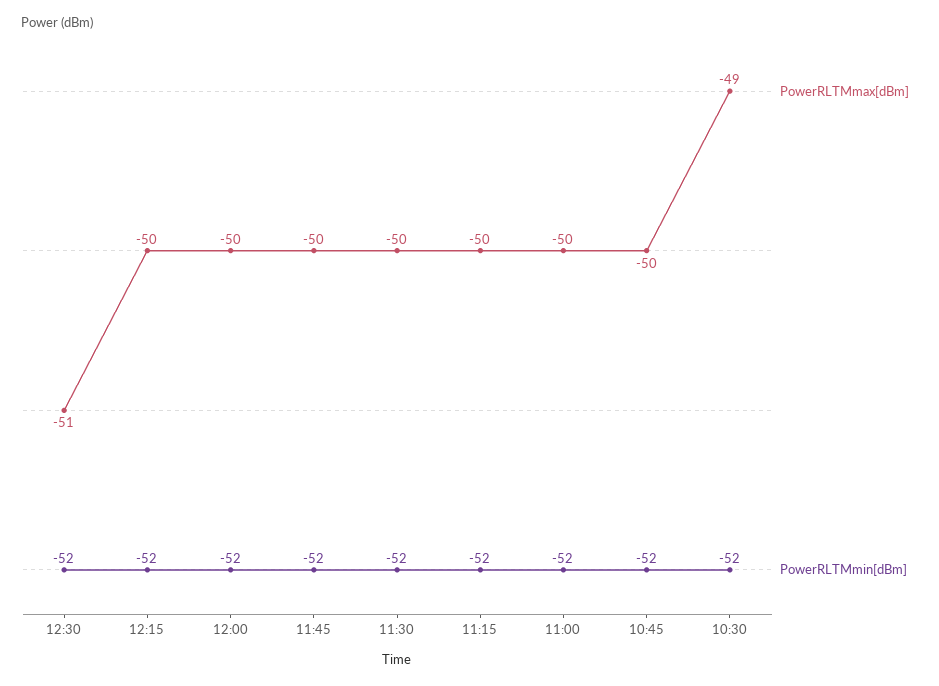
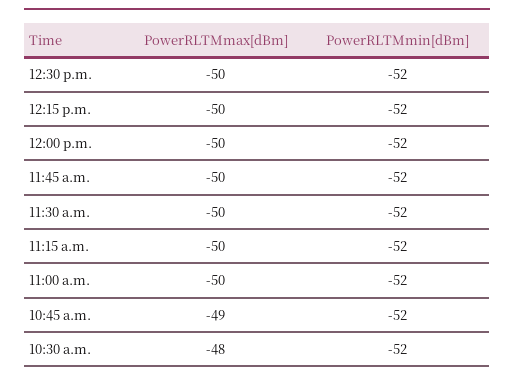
  {
    "PowerRLTMmax[dBm]": {
-     "12:30": -51,
+     "12:30": -50,
      "12:15": -50,
      "12:00": -50,
      "11:45": -50,
      "11:30": -50,
      "11:15": -50,
      "11:00": -50,
-     "10:45": -50,
+     "10:45": -49,
-     "10:30": -49
+     "10:30": -48
    },
    "PowerRLTMmin[dBm]": {
      "12:30": -52,
      "12:15": -52,
      "12:00": -52,
      "11:45": -52,
      "11:30": -52,
      "11:15": -52,
      "11:00": -52,
      "10:45": -52,
      "10:30": -52
    }
  }

